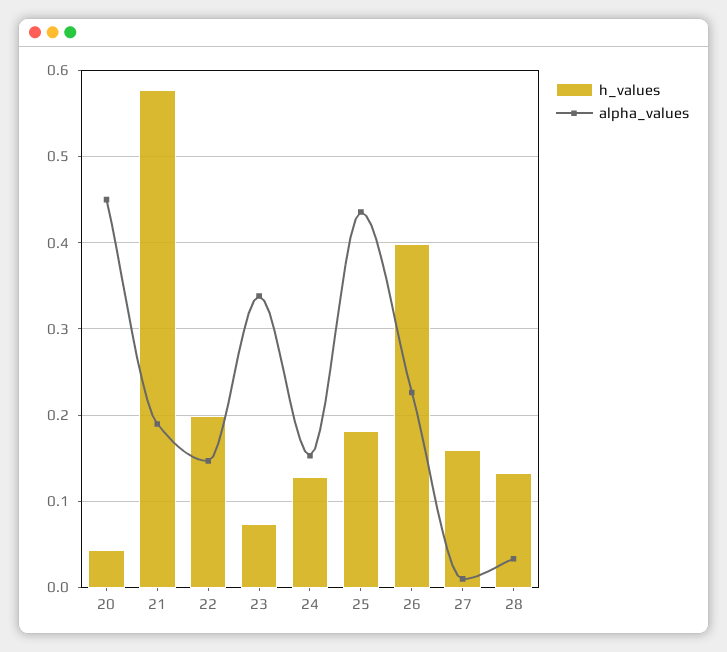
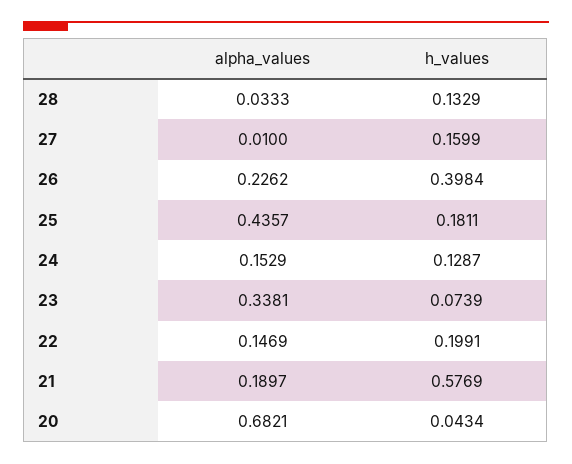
  {
    "h_values": {
      "20": 0.0434,
      "21": 0.5769,
      "22": 0.1991,
      "23": 0.0739,
      "24": 0.1287,
      "25": 0.1811,
      "26": 0.3984,
      "27": 0.1599,
      "28": 0.1329
    },
    "alpha_values": {
-     "20": 0.45,
+     "20": 0.6821,
      "21": 0.1897,
      "22": 0.1469,
      "23": 0.3381,
      "24": 0.1529,
      "25": 0.4357,
      "26": 0.2262,
      "27": 0.01,
      "28": 0.0333
    }
  }

